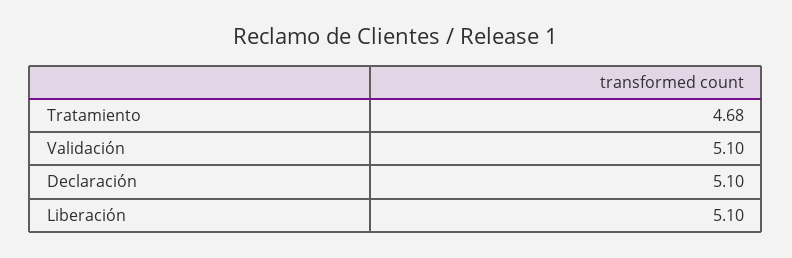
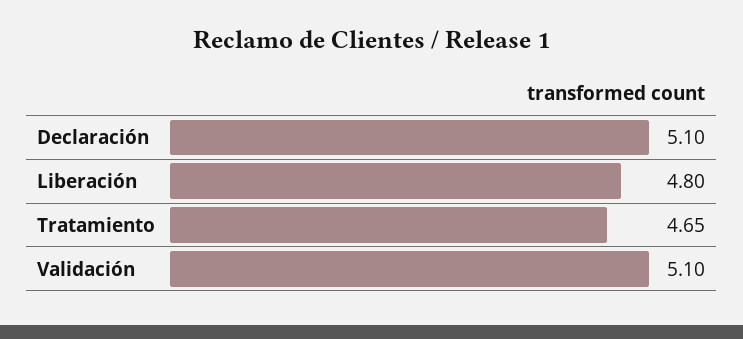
  {
-   "Tratamiento": 4.68,
+   "Tratamiento": 4.65,
    "Validación": 5.1,
    "Declaración": 5.1,
-   "Liberación": 5.1
+   "Liberación": 4.8
  }

